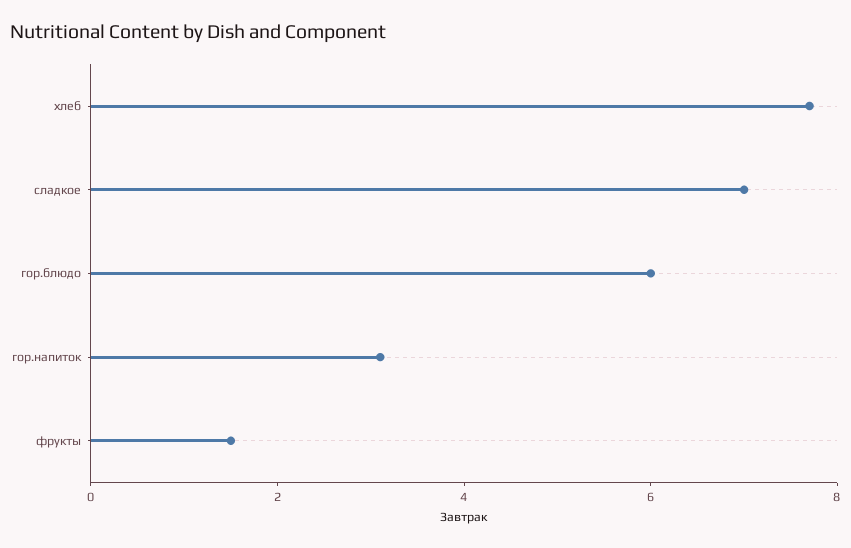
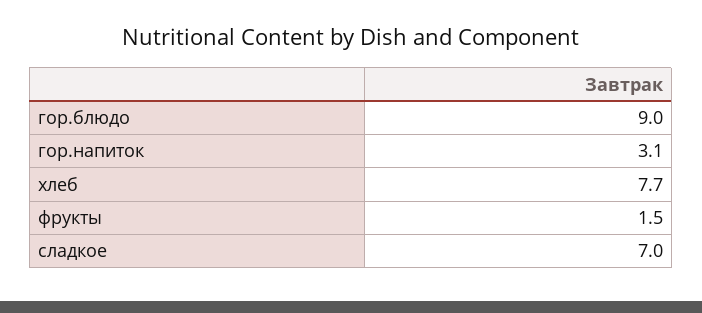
  {
    "хлеб": 7.7,
    "сладкое": 7,
-   "гор.блюдо": 6,
+   "гор.блюдо": 9,
    "гор.напиток": 3.1,
    "фрукты": 1.5
  }

